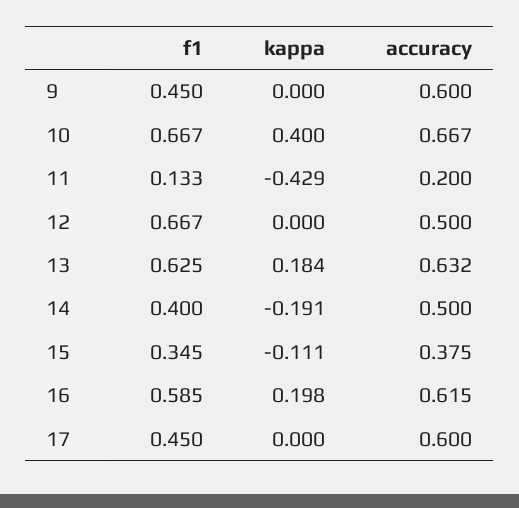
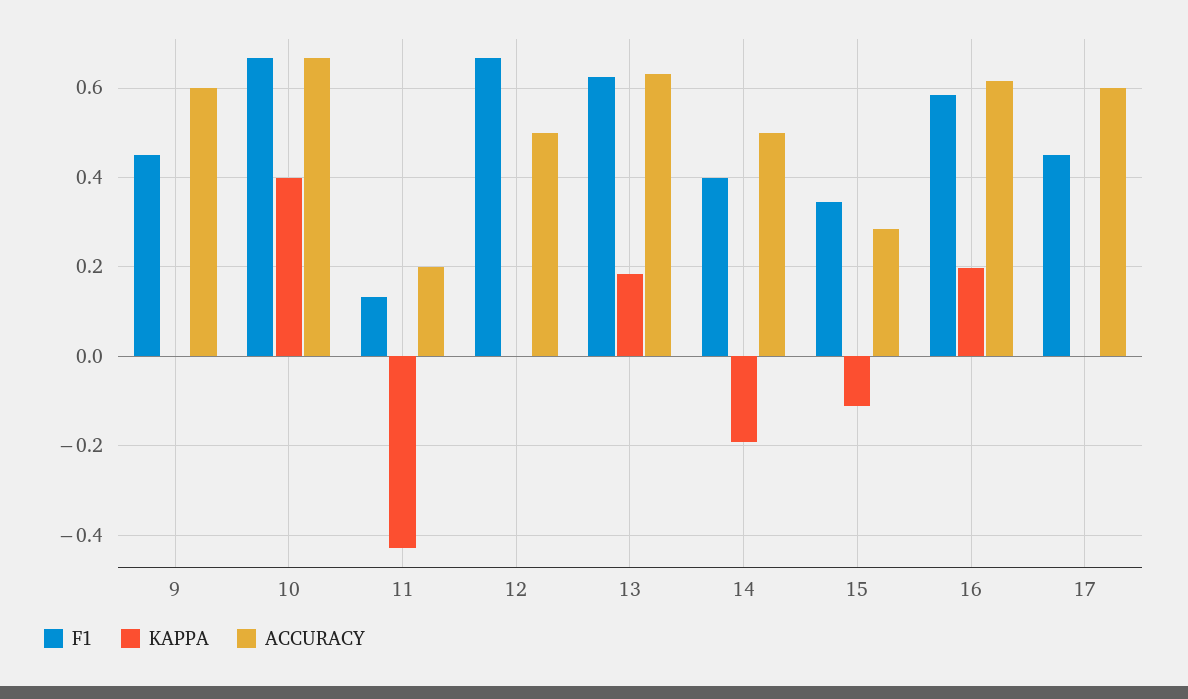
  {
    "f1": {
      "9": 0.45,
      "10": 0.667,
      "11": 0.133,
      "12": 0.667,
      "13": 0.625,
      "14": 0.4,
      "15": 0.345,
      "16": 0.585,
      "17": 0.45
    },
    "kappa": {
      "9": 0,
      "10": 0.4,
      "11": -0.429,
      "12": 0,
      "13": 0.184,
      "14": -0.191,
      "15": -0.111,
      "16": 0.198,
      "17": 0
    },
    "accuracy": {
      "9": 0.6,
      "10": 0.667,
      "11": 0.2,
      "12": 0.5,
      "13": 0.632,
      "14": 0.5,
-     "15": 0.375,
+     "15": 0.28,
      "16": 0.615,
      "17": 0.6
    }
  }

